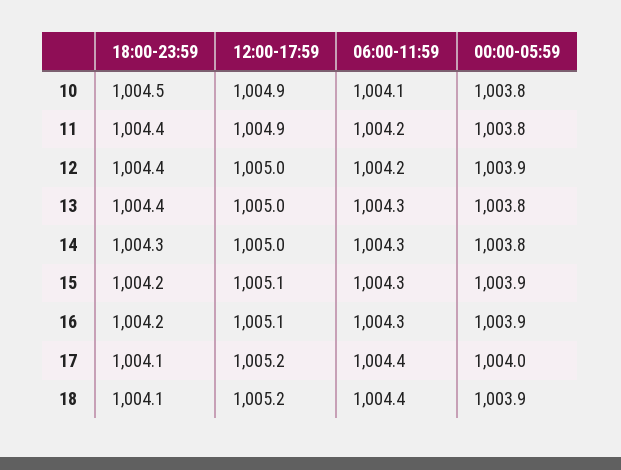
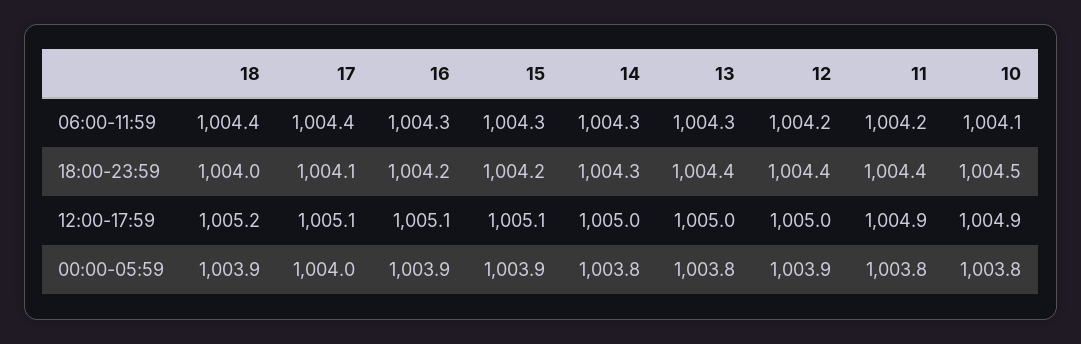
  {
    "18:00-23:59": {
      "10": 1004.5,
      "11": 1004.4,
      "12": 1004.4,
      "13": 1004.4,
      "14": 1004.3,
      "15": 1004.2,
      "16": 1004.2,
      "17": 1004.1,
-     "18": 1004.1
+     "18": 1004
    },
    "12:00-17:59": {
      "10": 1004.9,
      "11": 1004.9,
      "12": 1005,
      "13": 1005,
      "14": 1005,
      "15": 1005.1,
      "16": 1005.1,
-     "17": 1005.2,
+     "17": 1005.1,
      "18": 1005.2
    },
    "06:00-11:59": {
      "10": 1004.1,
      "11": 1004.2,
      "12": 1004.2,
      "13": 1004.3,
      "14": 1004.3,
      "15": 1004.3,
      "16": 1004.3,
      "17": 1004.4,
      "18": 1004.4
    },
    "00:00-05:59": {
      "10": 1003.8,
      "11": 1003.8,
      "12": 1003.9,
      "13": 1003.8,
      "14": 1003.8,
      "15": 1003.9,
      "16": 1003.9,
      "17": 1004,
      "18": 1003.9
    }
  }

